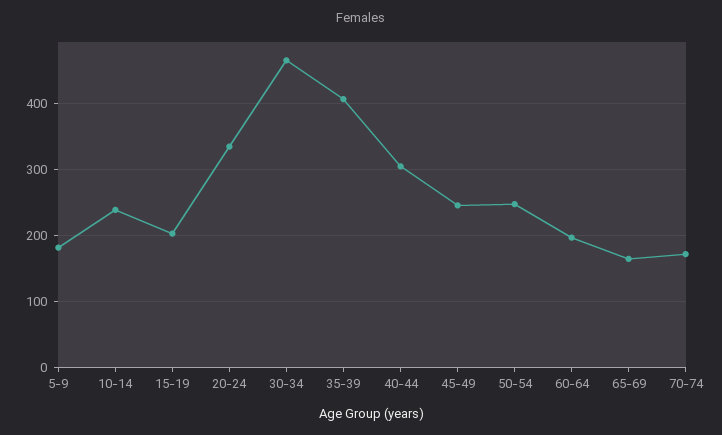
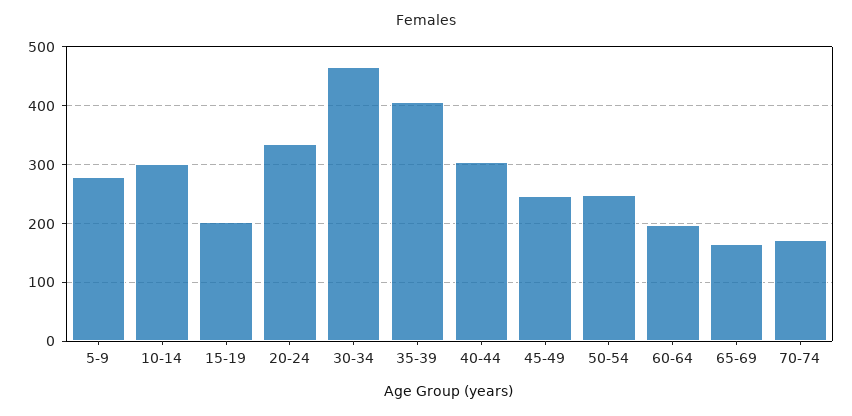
  {
-   "5-9": 180,
+   "5-9": 280,
-   "10-14": 240,
+   "10-14": 300,
    "15-19": 200,
    "20-24": 340,
    "30-34": 470,
    "35-39": 410,
    "40-44": 310,
    "45-49": 250,
    "50-54": 250,
    "60-64": 200,
    "65-69": 170,
    "70-74": 170
  }

